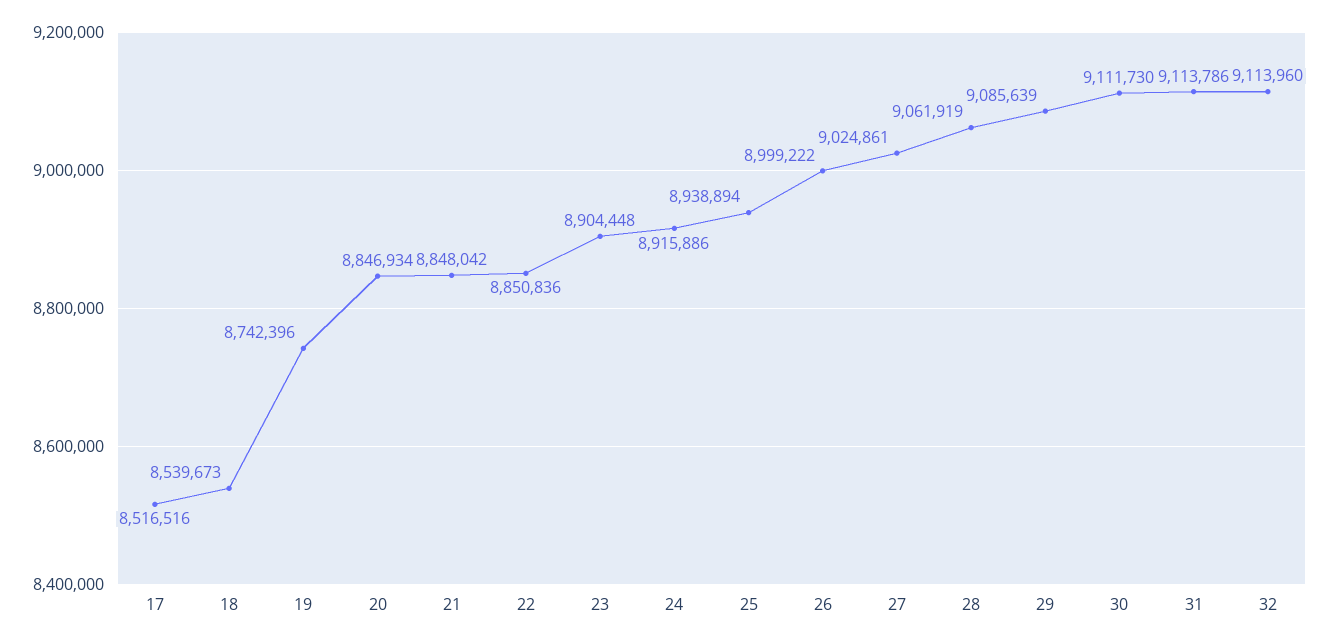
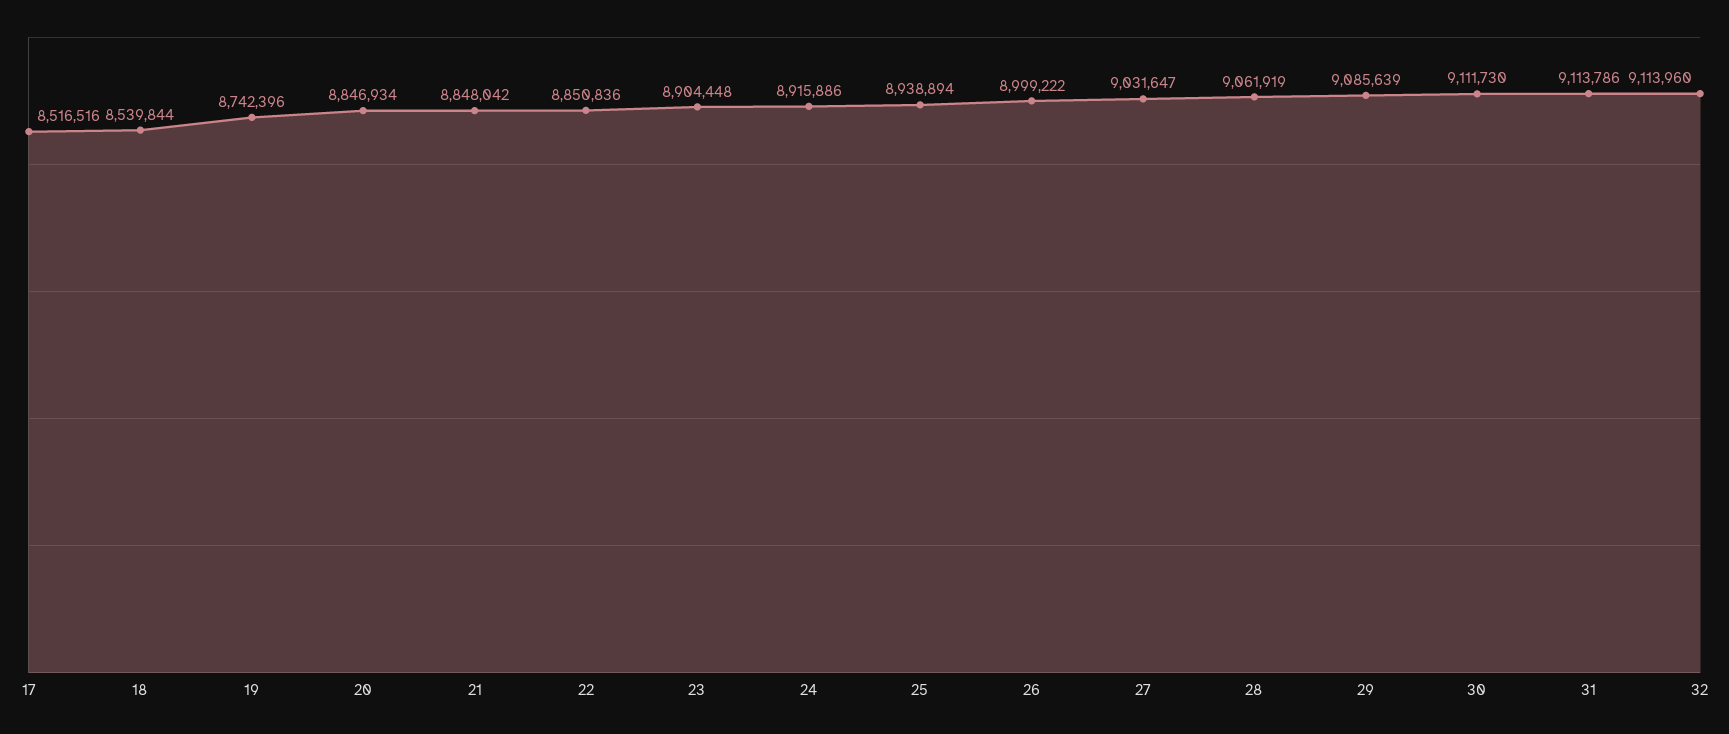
  {
    "17": 8516516,
-   "18": 8539673,
+   "18": 8539844,
    "19": 8742396,
    "20": 8846934,
    "21": 8848042,
    "22": 8850836,
    "23": 8904448,
    "24": 8915886,
    "25": 8938894,
    "26": 8999222,
-   "27": 9024861,
+   "27": 9031647,
    "28": 9061919,
    "29": 9085639,
    "30": 9111730,
    "31": 9113786,
    "32": 9113960
  }

